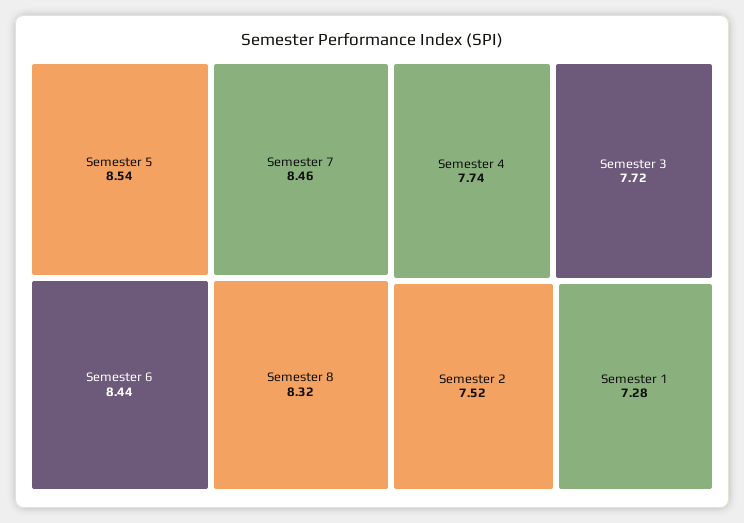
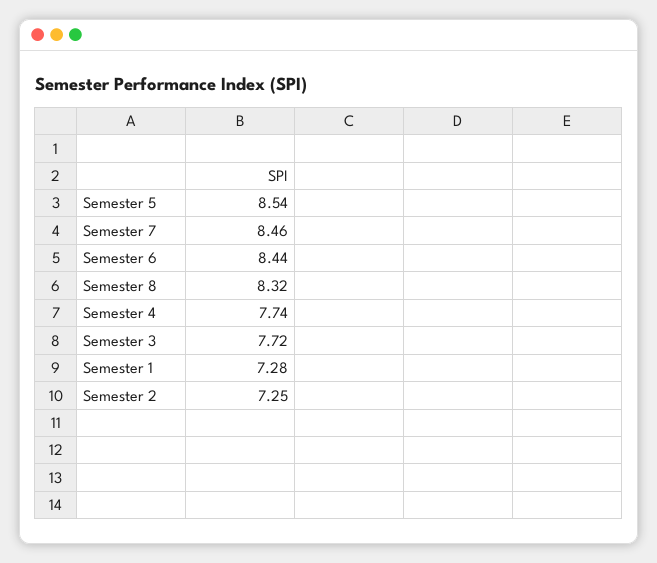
  {
    "Semester 5": 8.54,
    "Semester 7": 8.46,
    "Semester 6": 8.44,
    "Semester 8": 8.32,
    "Semester 4": 7.74,
    "Semester 3": 7.72,
-   "Semester 2": 7.52,
+   "Semester 2": 7.25,
    "Semester 1": 7.28
  }

